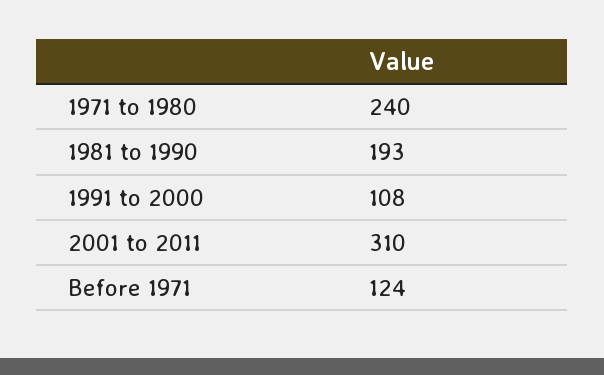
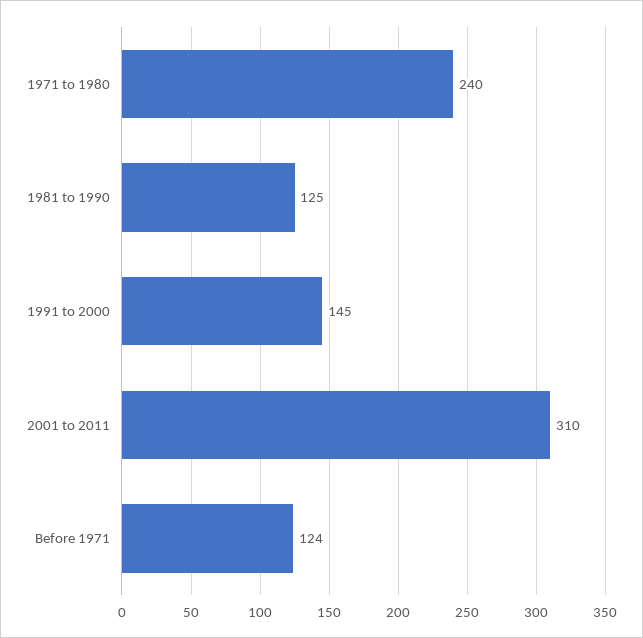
  {
    "1971 to 1980": 240,
-   "1981 to 1990": 193,
+   "1981 to 1990": 125,
-   "1991 to 2000": 108,
+   "1991 to 2000": 145,
    "2001 to 2011": 310,
    "Before 1971": 124
  }

